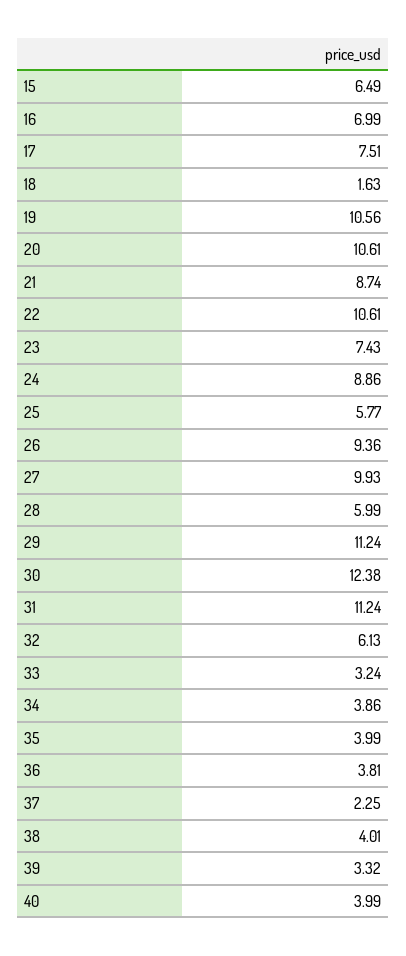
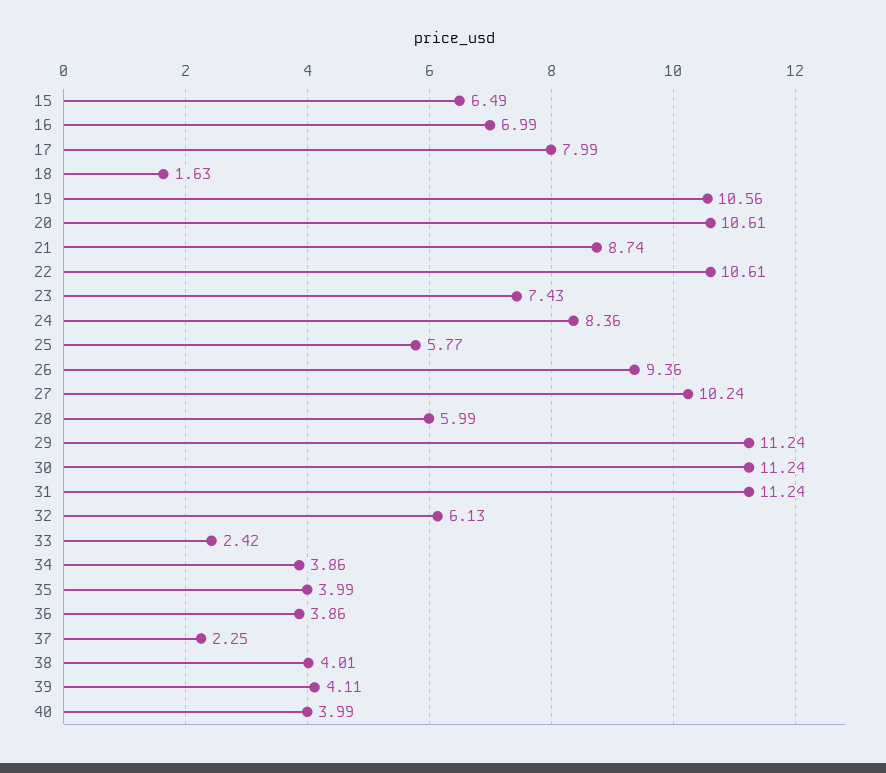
  {
    "15": 6.49,
    "16": 6.99,
-   "17": 7.51,
+   "17": 7.99,
    "18": 1.63,
    "19": 10.56,
    "20": 10.61,
    "21": 8.74,
    "22": 10.61,
    "23": 7.43,
-   "24": 8.86,
+   "24": 8.36,
    "25": 5.77,
    "26": 9.36,
-   "27": 9.93,
+   "27": 10.24,
    "28": 5.99,
    "29": 11.24,
-   "30": 12.38,
+   "30": 11.24,
    "31": 11.24,
    "32": 6.13,
-   "33": 3.24,
+   "33": 2.42,
    "34": 3.86,
    "35": 3.99,
-   "36": 3.81,
+   "36": 3.86,
    "37": 2.25,
    "38": 4.01,
-   "39": 3.32,
+   "39": 4.11,
    "40": 3.99
  }

